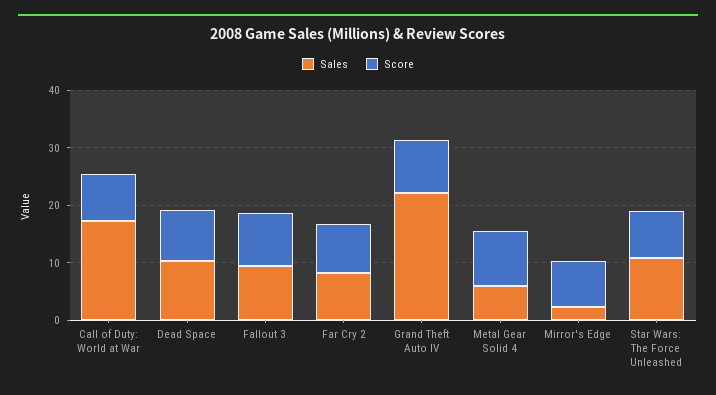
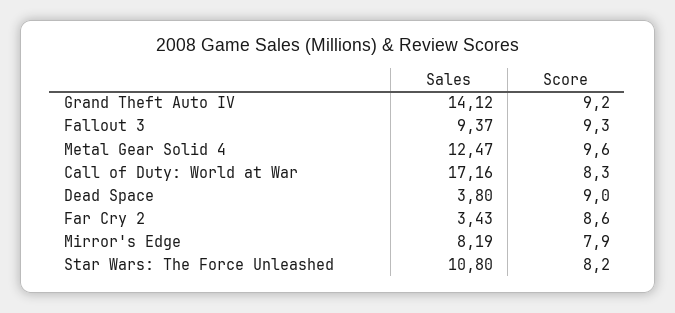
  {
    "Sales": {
      "Call of Duty: World at War": 17.16,
-     "Dead Space": 10,
+     "Dead Space": 3.8,
      "Fallout 3": 9.37,
-     "Far Cry 2": 8,
+     "Far Cry 2": 3.43,
-     "Grand Theft Auto IV": 22,
+     "Grand Theft Auto IV": 14.12,
-     "Metal Gear Solid 4": 6,
+     "Metal Gear Solid 4": 12.47,
-     "Mirror's Edge": 2,
+     "Mirror's Edge": 8.19,
      "Star Wars: The Force Unleashed": 10.8
    },
    "Score": {
      "Call of Duty: World at War": 8.3,
      "Dead Space": 9,
      "Fallout 3": 9.3,
      "Far Cry 2": 8.6,
      "Grand Theft Auto IV": 9.2,
      "Metal Gear Solid 4": 9.6,
      "Mirror's Edge": 7.9,
      "Star Wars: The Force Unleashed": 8.2
    }
  }

